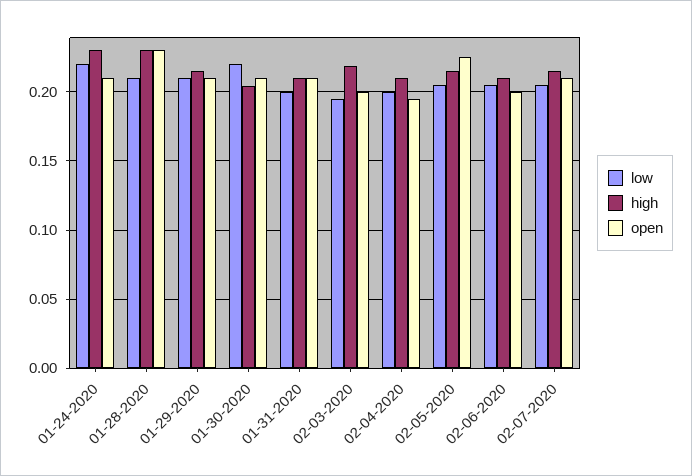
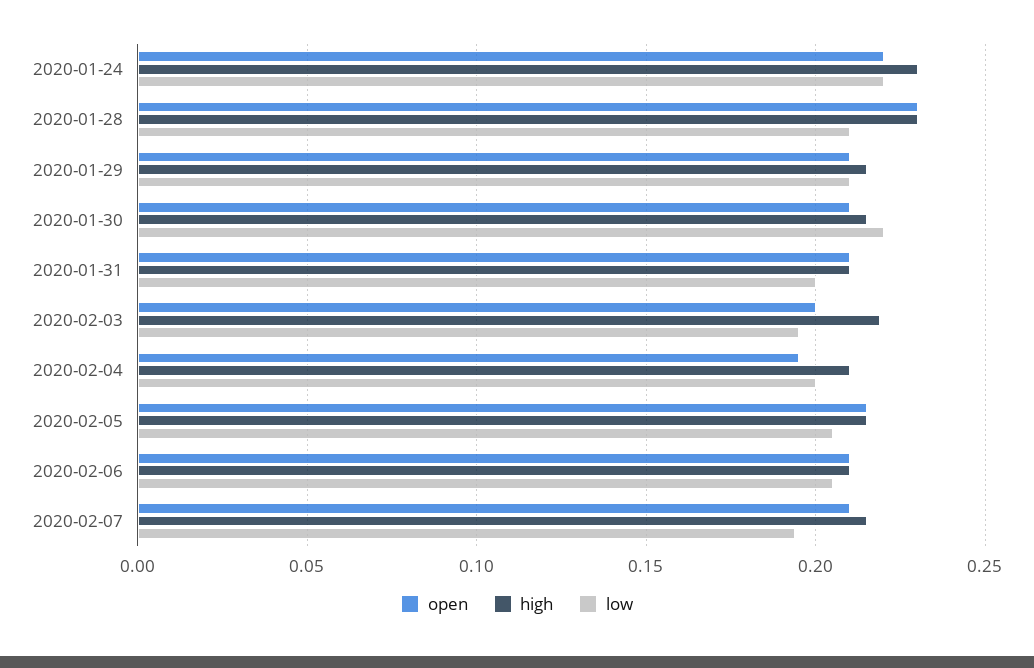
  {
    "low": {
      "01-24-2020": 0.22,
      "01-28-2020": 0.21,
      "01-29-2020": 0.21,
      "01-30-2020": 0.22,
      "01-31-2020": 0.2,
      "02-03-2020": 0.195,
      "02-04-2020": 0.2,
      "02-05-2020": 0.205,
      "02-06-2020": 0.205,
-     "02-07-2020": 0.205
+     "02-07-2020": 0.195
    },
    "high": {
      "01-24-2020": 0.23,
      "01-28-2020": 0.23,
      "01-29-2020": 0.215,
-     "01-30-2020": 0.205,
+     "01-30-2020": 0.215,
      "01-31-2020": 0.21,
      "02-03-2020": 0.22,
      "02-04-2020": 0.21,
      "02-05-2020": 0.215,
      "02-06-2020": 0.21,
      "02-07-2020": 0.215
    },
    "open": {
-     "01-24-2020": 0.21,
+     "01-24-2020": 0.22,
      "01-28-2020": 0.23,
      "01-29-2020": 0.21,
      "01-30-2020": 0.21,
      "01-31-2020": 0.21,
      "02-03-2020": 0.2,
      "02-04-2020": 0.195,
-     "02-05-2020": 0.225,
+     "02-05-2020": 0.215,
-     "02-06-2020": 0.2,
+     "02-06-2020": 0.21,
      "02-07-2020": 0.21
    }
  }

